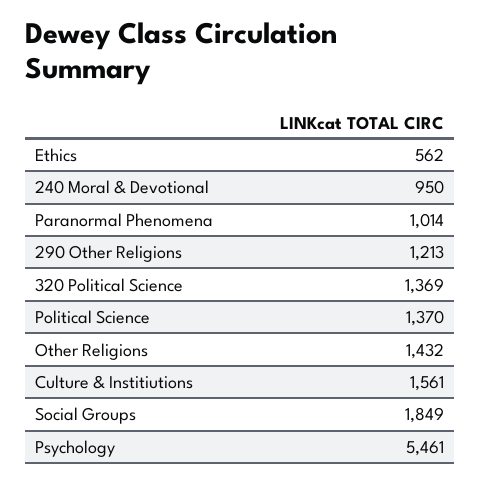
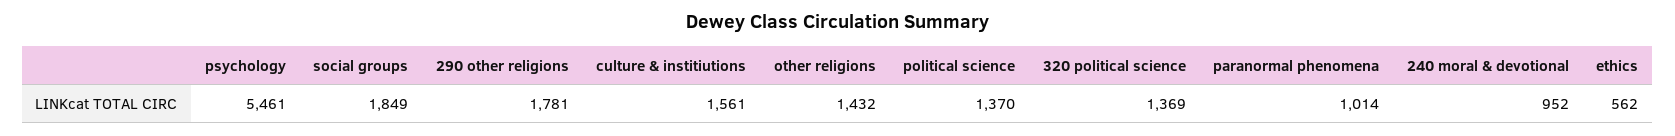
  {
    "Ethics": 562,
-   "240 Moral & Devotional": 950,
+   "240 Moral & Devotional": 952,
    "Paranormal Phenomena": 1014,
-   "290 Other Religions": 1213,
+   "290 Other Religions": 1781,
    "320 Political Science": 1369,
    "Political Science": 1370,
    "Other Religions": 1432,
    "Culture & Institiutions": 1561,
    "Social Groups": 1849,
    "Psychology": 5461
  }

